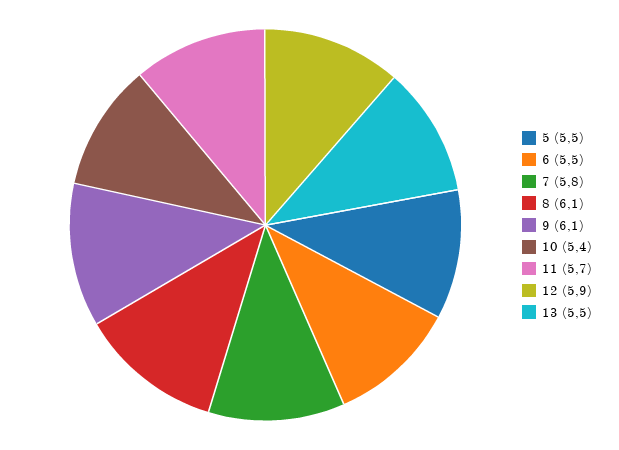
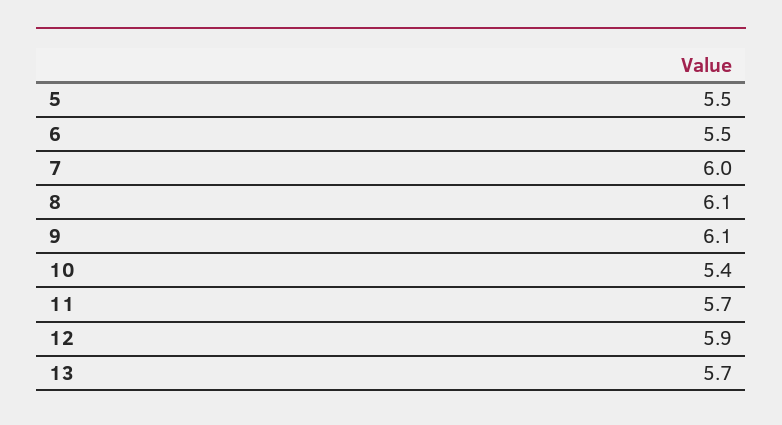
  {
    "5": 5.5,
    "6": 5.5,
-   "7": 5.8,
+   "7": 6,
    "8": 6.1,
    "9": 6.1,
    "10": 5.4,
    "11": 5.7,
    "12": 5.9,
-   "13": 5.5
+   "13": 5.7
  }

